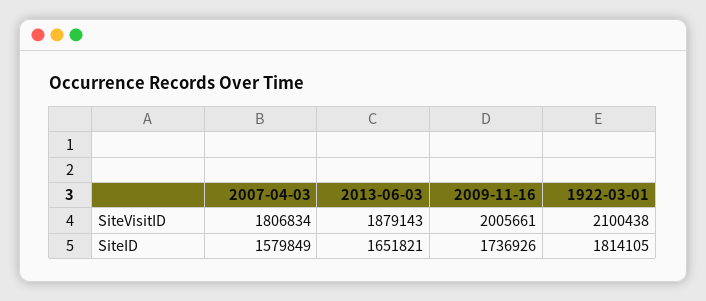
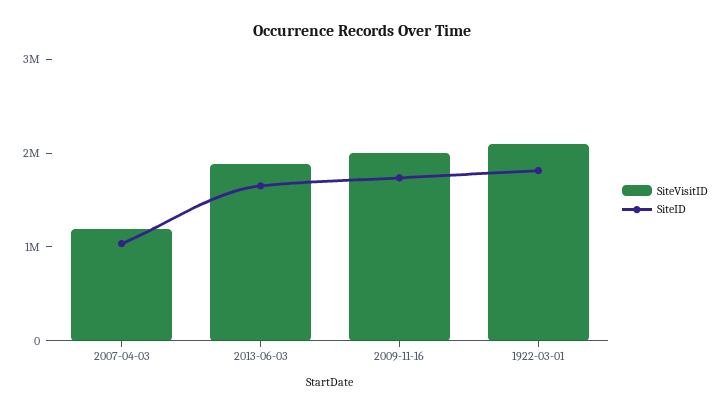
  {
    "SiteVisitID": {
-     "2007-04-03": 1806834,
+     "2007-04-03": 1200000,
      "2013-06-03": 1879143,
      "2009-11-16": 2005661,
      "1922-03-01": 2100438
    },
    "SiteID": {
-     "2007-04-03": 1579849,
+     "2007-04-03": 1000000,
      "2013-06-03": 1651821,
      "2009-11-16": 1736926,
      "1922-03-01": 1814105
    }
  }

